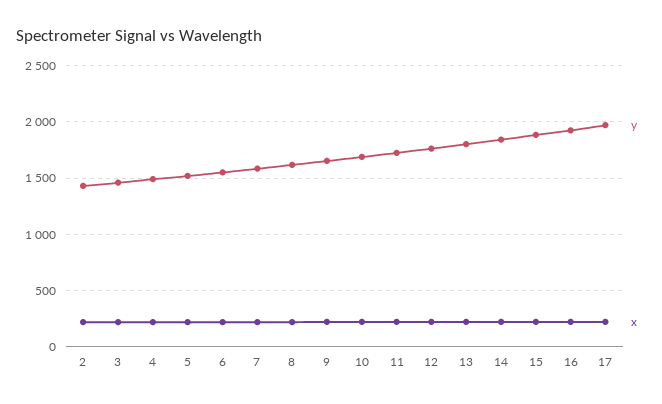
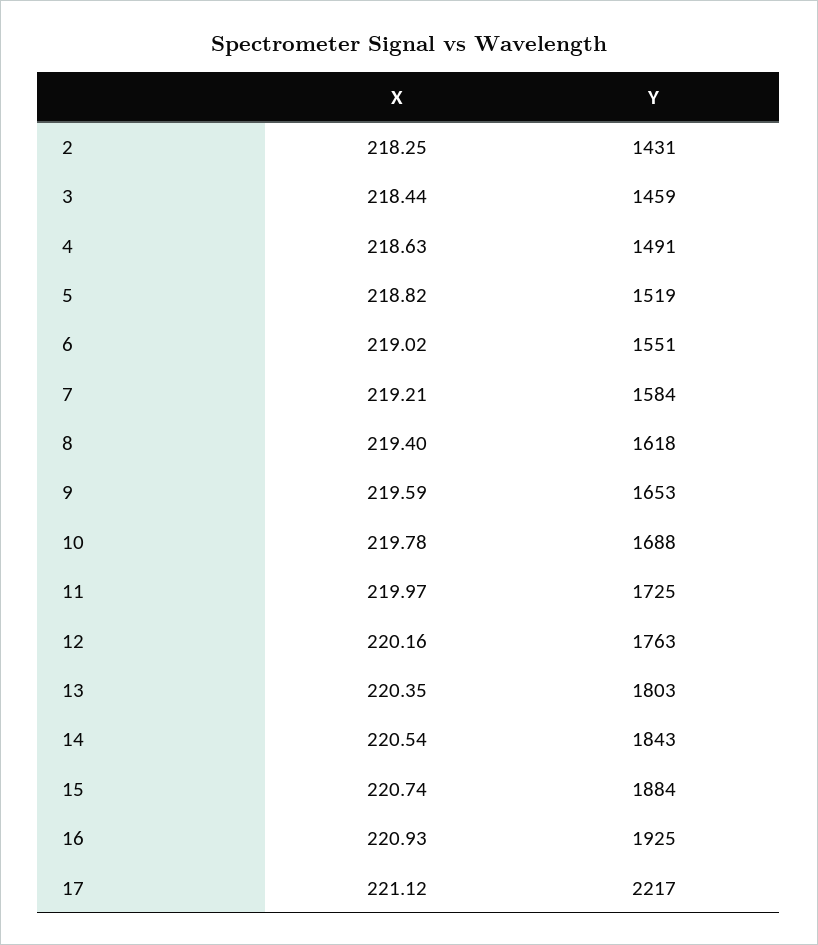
  {
    "y": {
      "2": 1431,
      "3": 1459,
      "4": 1491,
      "5": 1519,
      "6": 1551,
      "7": 1584,
      "8": 1618,
      "9": 1653,
      "10": 1688,
      "11": 1725,
      "12": 1763,
      "13": 1803,
      "14": 1843,
      "15": 1884,
      "16": 1925,
-     "17": 2000
+     "17": 2217
    },
    "x": {
      "2": 218.25,
      "3": 218.44,
      "4": 218.63,
      "5": 218.82,
      "6": 219.02,
      "7": 219.21,
      "8": 219.4,
      "9": 219.59,
      "10": 219.78,
      "11": 219.97,
      "12": 220.16,
      "13": 220.35,
      "14": 220.54,
      "15": 220.74,
      "16": 220.93,
      "17": 221.12
    }
  }

